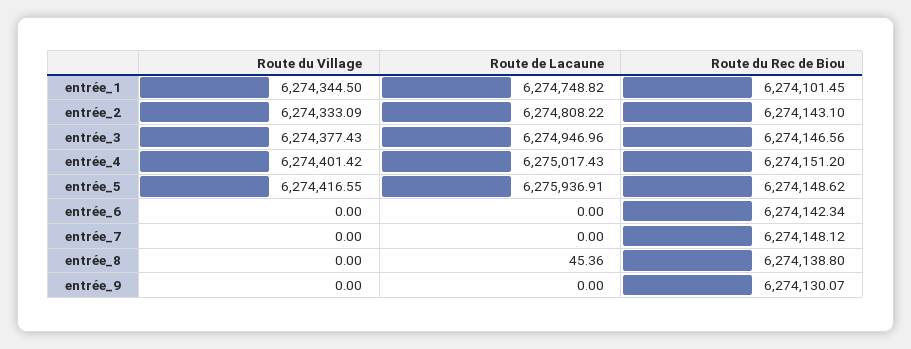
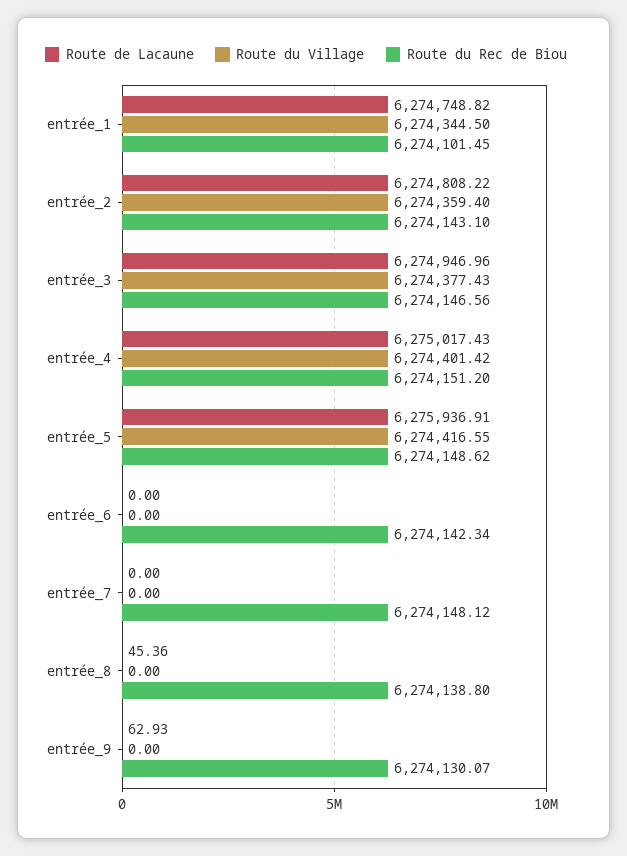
  {
    "Route du Village": {
      "entrée_1": 6274344.5,
-     "entrée_2": 6274333.09,
+     "entrée_2": 6274359.4,
      "entrée_3": 6274377.43,
      "entrée_4": 6274401.42,
      "entrée_5": 6274416.55,
      "entrée_6": 0,
      "entrée_7": 0,
      "entrée_8": 0,
      "entrée_9": 0
    },
    "Route de Lacaune": {
      "entrée_1": 6274748.82,
      "entrée_2": 6274808.22,
      "entrée_3": 6274946.96,
      "entrée_4": 6275017.43,
      "entrée_5": 6275936.91,
      "entrée_6": 0,
      "entrée_7": 0,
      "entrée_8": 45.36,
-     "entrée_9": 0
+     "entrée_9": 62.93
    },
    "Route du Rec de Biou": {
      "entrée_1": 6274101.45,
      "entrée_2": 6274143.1,
      "entrée_3": 6274146.56,
      "entrée_4": 6274151.2,
      "entrée_5": 6274148.62,
      "entrée_6": 6274142.34,
      "entrée_7": 6274148.12,
      "entrée_8": 6274138.8,
      "entrée_9": 6274130.07
    }
  }

